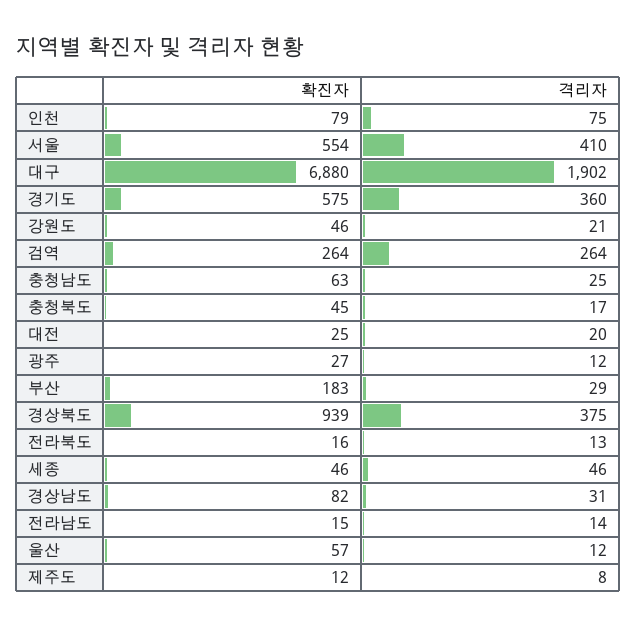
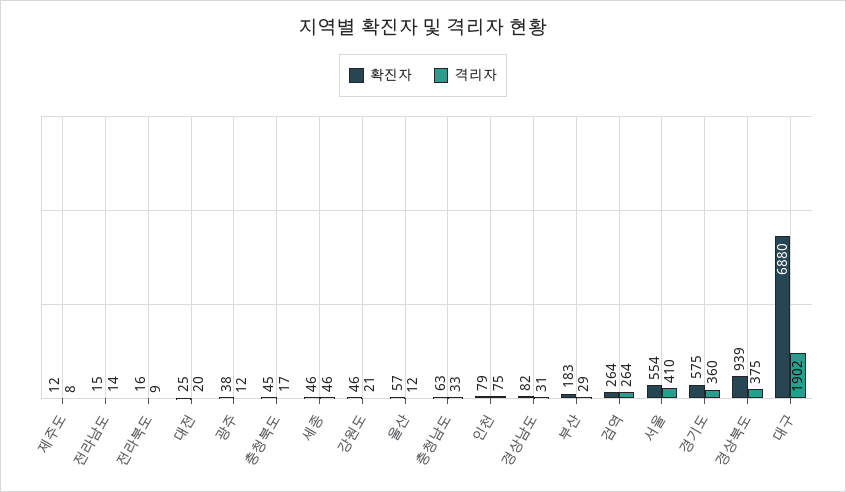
  {
    "확진자": {
      "인천": 79,
      "서울": 554,
      "대구": 6880,
      "경기도": 575,
      "강원도": 46,
      "검역": 264,
      "충청남도": 63,
      "충청북도": 45,
      "대전": 25,
-     "광주": 27,
+     "광주": 38,
      "부산": 183,
      "경상북도": 939,
      "전라북도": 16,
      "세종": 46,
      "경상남도": 82,
      "전라남도": 15,
      "울산": 57,
      "제주도": 12
    },
    "격리자": {
      "인천": 75,
      "서울": 410,
      "대구": 1902,
      "경기도": 360,
      "강원도": 21,
      "검역": 264,
-     "충청남도": 25,
+     "충청남도": 33,
      "충청북도": 17,
      "대전": 20,
      "광주": 12,
      "부산": 29,
      "경상북도": 375,
-     "전라북도": 13,
+     "전라북도": 9,
      "세종": 46,
      "경상남도": 31,
      "전라남도": 14,
      "울산": 12,
      "제주도": 8
    }
  }

